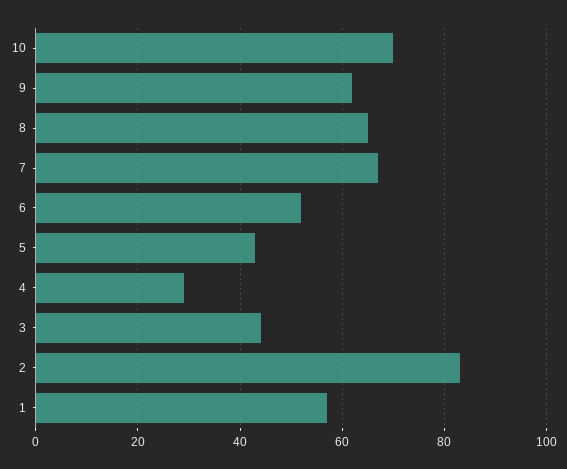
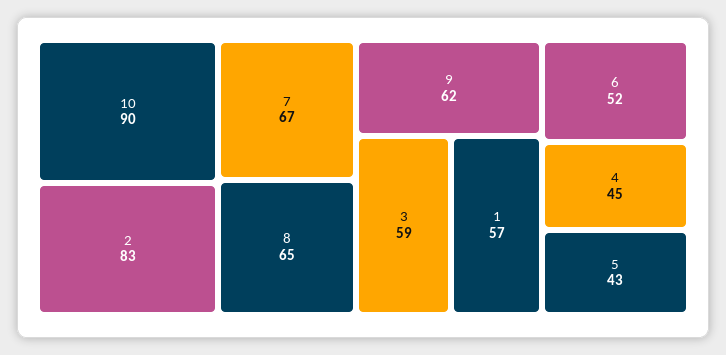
  {
-   "10": 70,
+   "10": 90,
    "9": 62,
    "8": 65,
    "7": 67,
    "6": 52,
    "5": 43,
-   "4": 30,
+   "4": 45,
-   "3": 45,
+   "3": 59,
    "2": 83,
    "1": 57
  }

